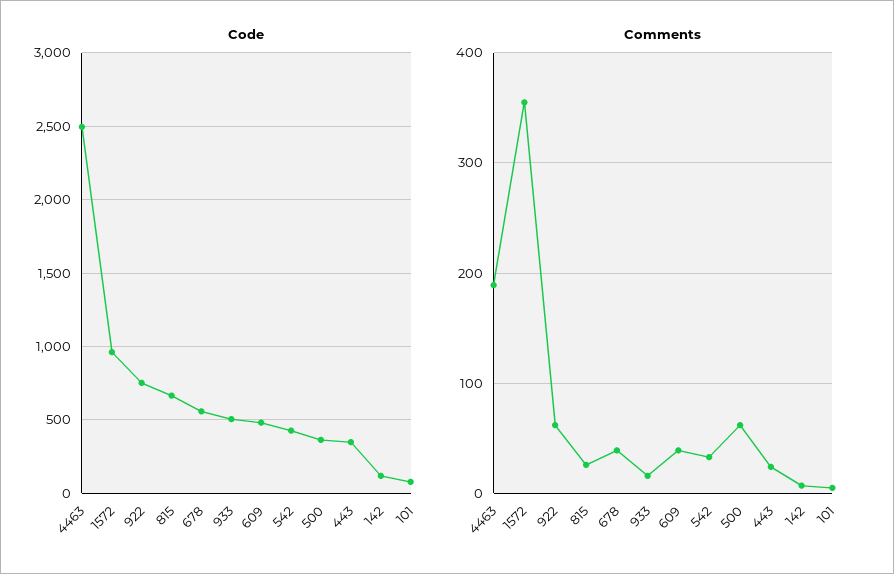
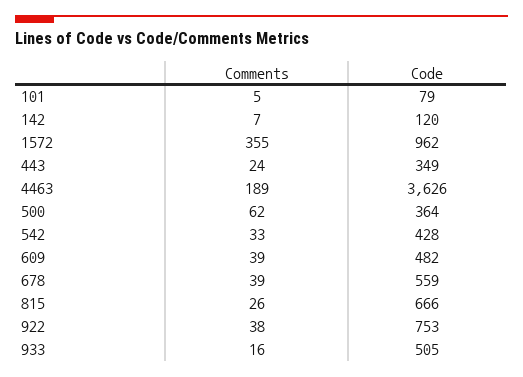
  {
    "Code": {
-     "4463": 2500,
+     "4463": 3626,
      "1572": 962,
      "922": 753,
      "815": 666,
      "678": 559,
      "933": 505,
      "609": 482,
      "542": 428,
      "500": 364,
      "443": 349,
      "142": 120,
      "101": 79
    },
    "Comments": {
      "4463": 189,
      "1572": 355,
-     "922": 60,
+     "922": 38,
      "815": 26,
      "678": 39,
      "933": 16,
      "609": 39,
      "542": 33,
      "500": 62,
      "443": 24,
      "142": 7,
      "101": 5
    }
  }

